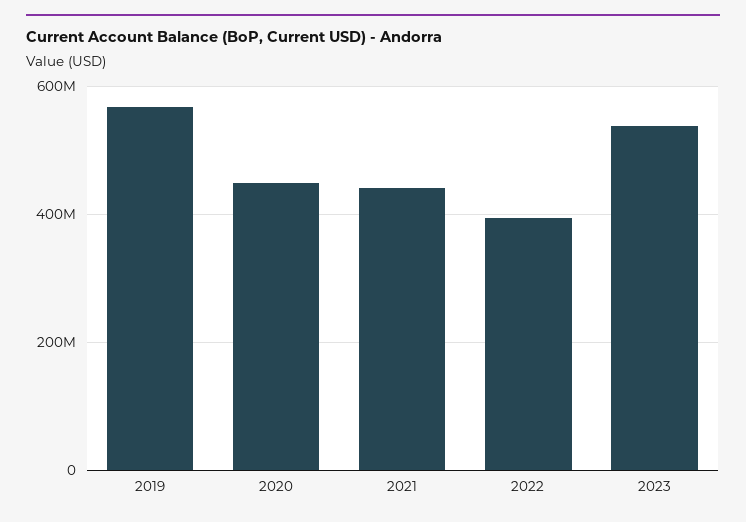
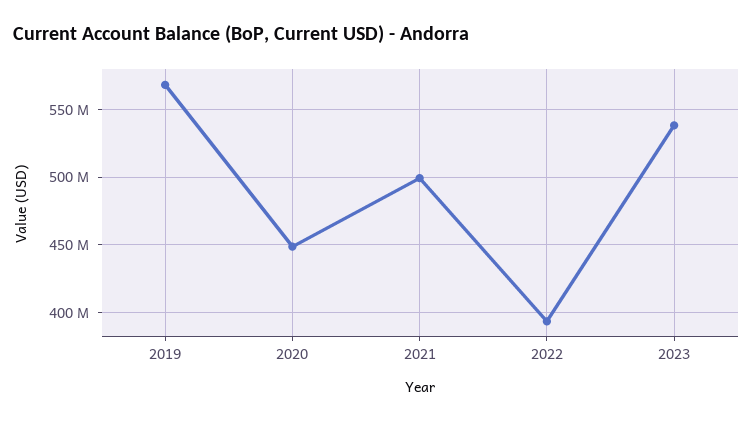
  {
    "2019": 570000000,
    "2020": 450000000,
-   "2021": 440000000,
+   "2021": 500000000,
    "2022": 395000000,
    "2023": 540000000
  }

